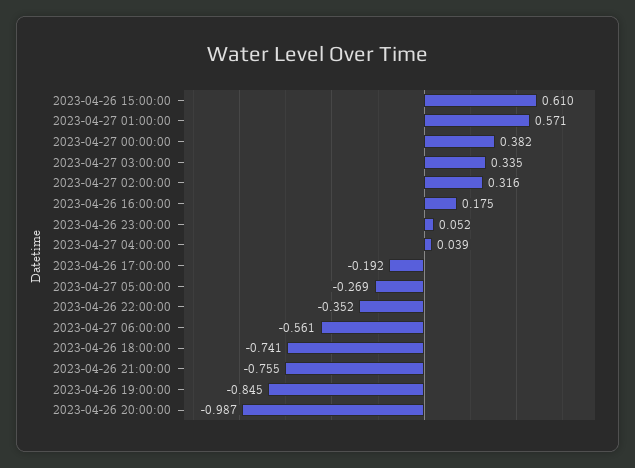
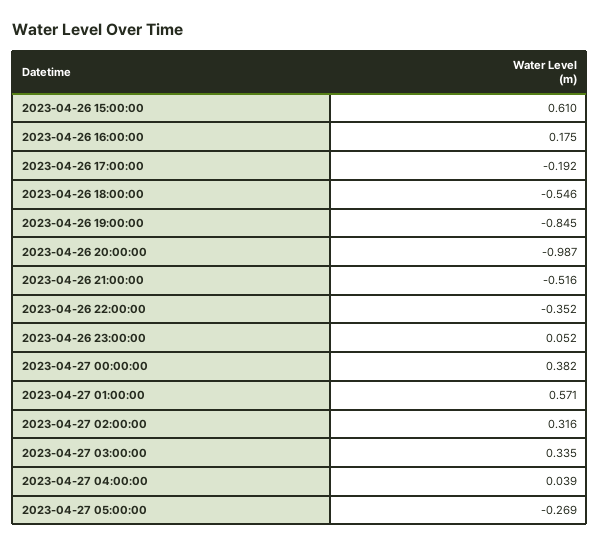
  {
    "2023-04-26 15:00:00": 0.61,
    "2023-04-27 01:00:00": 0.571,
    "2023-04-27 00:00:00": 0.382,
    "2023-04-27 03:00:00": 0.335,
    "2023-04-27 02:00:00": 0.316,
    "2023-04-26 16:00:00": 0.175,
    "2023-04-26 23:00:00": 0.052,
    "2023-04-27 04:00:00": 0.039,
    "2023-04-26 17:00:00": -0.192,
    "2023-04-27 05:00:00": -0.269,
    "2023-04-26 22:00:00": -0.352,
-   "2023-04-27 06:00:00": -0.561,
-   "2023-04-26 18:00:00": -0.741,
+   "2023-04-26 18:00:00": -0.546,
-   "2023-04-26 21:00:00": -0.755,
+   "2023-04-26 21:00:00": -0.516,
    "2023-04-26 19:00:00": -0.845,
    "2023-04-26 20:00:00": -0.987
  }

